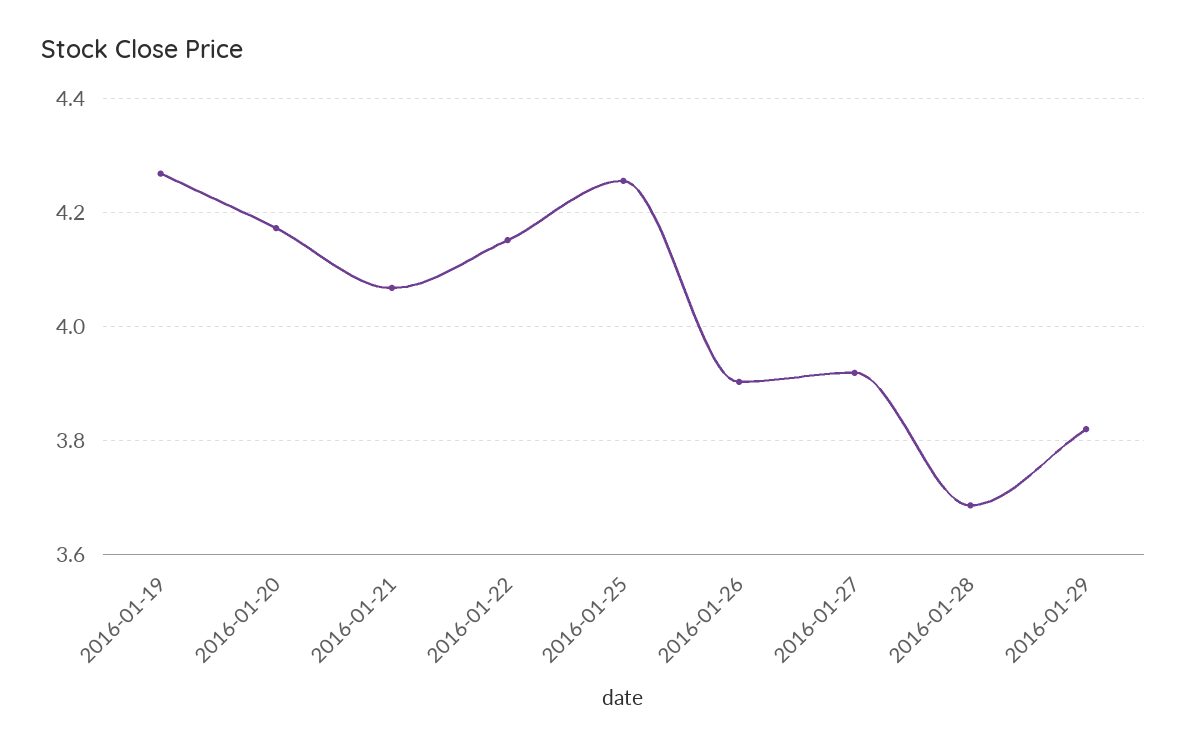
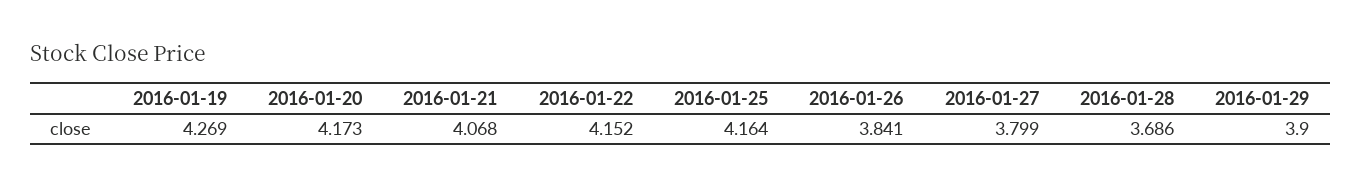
  {
    "2016-01-19": 4.269,
    "2016-01-20": 4.173,
    "2016-01-21": 4.068,
    "2016-01-22": 4.152,
-   "2016-01-25": 4.26,
+   "2016-01-25": 4.164,
-   "2016-01-26": 3.9,
+   "2016-01-26": 3.841,
-   "2016-01-27": 3.92,
+   "2016-01-27": 3.799,
    "2016-01-28": 3.686,
-   "2016-01-29": 3.82
+   "2016-01-29": 3.9
  }

